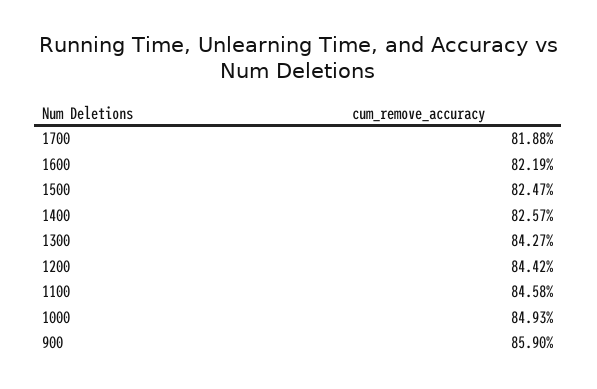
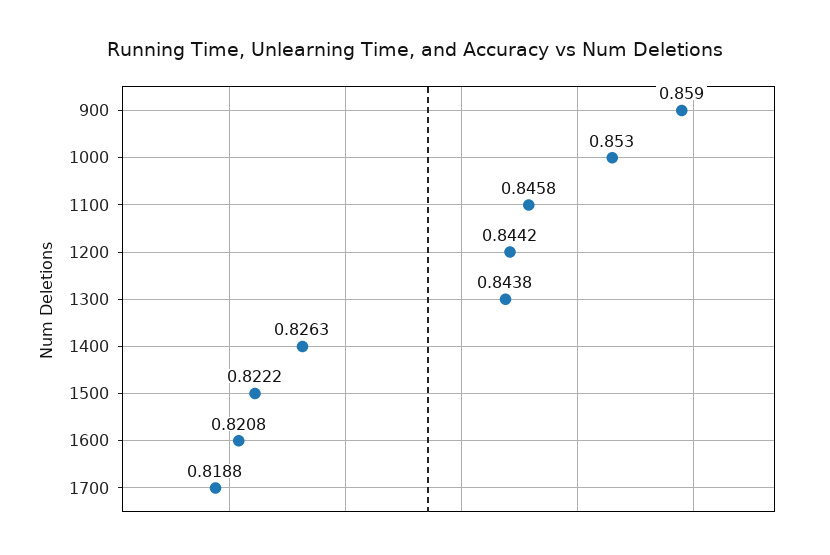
  {
    "1700": 0.8188,
-   "1600": 0.8219,
+   "1600": 0.8208,
-   "1500": 0.8247,
+   "1500": 0.8222,
-   "1400": 0.8257,
+   "1400": 0.8263,
-   "1300": 0.8427,
+   "1300": 0.8438,
    "1200": 0.8442,
    "1100": 0.8458,
-   "1000": 0.8493,
+   "1000": 0.853,
    "900": 0.859
  }

